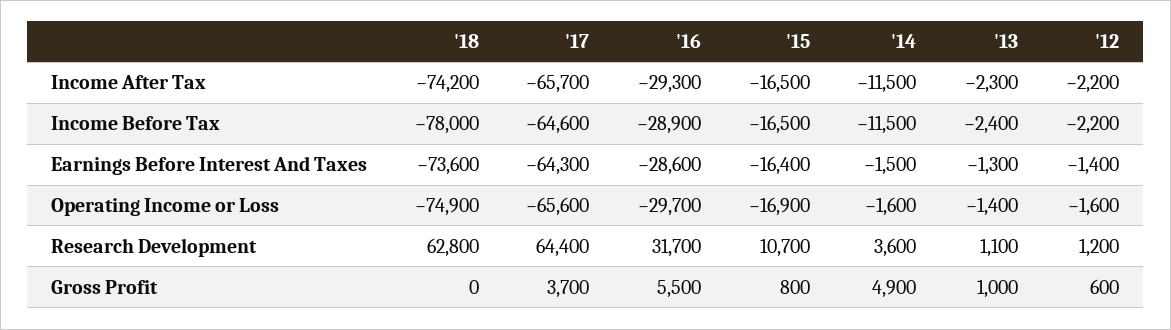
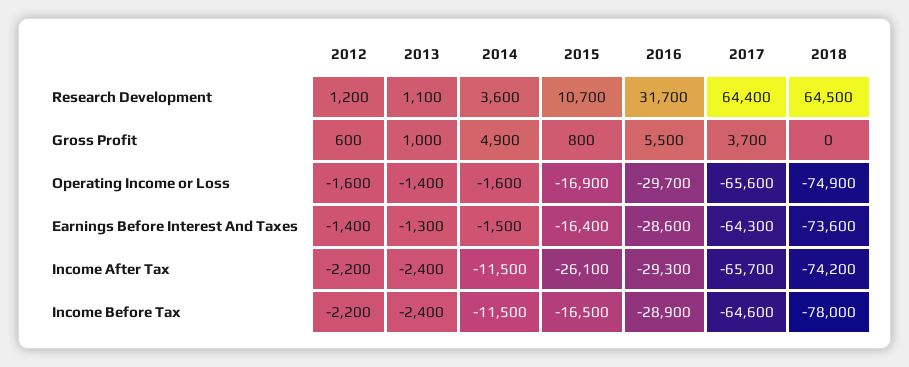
  {
    "'18": {
      "Income After Tax": -74200,
      "Income Before Tax": -78000,
      "Earnings Before Interest And Taxes": -73600,
      "Operating Income or Loss": -74900,
-     "Research Development": 62800,
+     "Research Development": 64500,
      "Gross Profit": 0
    },
    "'17": {
      "Income After Tax": -65700,
      "Income Before Tax": -64600,
      "Earnings Before Interest And Taxes": -64300,
      "Operating Income or Loss": -65600,
      "Research Development": 64400,
      "Gross Profit": 3700
    },
    "'16": {
      "Income After Tax": -29300,
      "Income Before Tax": -28900,
      "Earnings Before Interest And Taxes": -28600,
      "Operating Income or Loss": -29700,
      "Research Development": 31700,
      "Gross Profit": 5500
    },
    "'15": {
-     "Income After Tax": -16500,
+     "Income After Tax": -26100,
      "Income Before Tax": -16500,
      "Earnings Before Interest And Taxes": -16400,
      "Operating Income or Loss": -16900,
      "Research Development": 10700,
      "Gross Profit": 800
    },
    "'14": {
      "Income After Tax": -11500,
      "Income Before Tax": -11500,
      "Earnings Before Interest And Taxes": -1500,
      "Operating Income or Loss": -1600,
      "Research Development": 3600,
      "Gross Profit": 4900
    },
    "'13": {
-     "Income After Tax": -2300,
+     "Income After Tax": -2400,
      "Income Before Tax": -2400,
      "Earnings Before Interest And Taxes": -1300,
      "Operating Income or Loss": -1400,
      "Research Development": 1100,
      "Gross Profit": 1000
    },
    "'12": {
      "Income After Tax": -2200,
      "Income Before Tax": -2200,
      "Earnings Before Interest And Taxes": -1400,
      "Operating Income or Loss": -1600,
      "Research Development": 1200,
      "Gross Profit": 600
    }
  }

